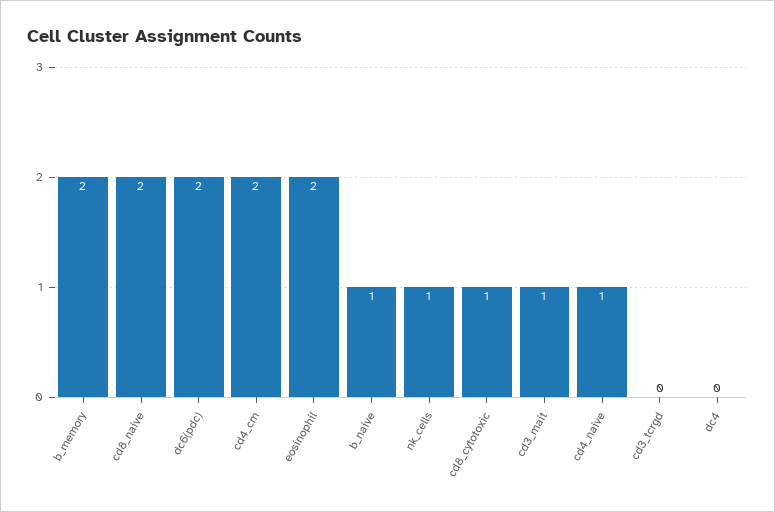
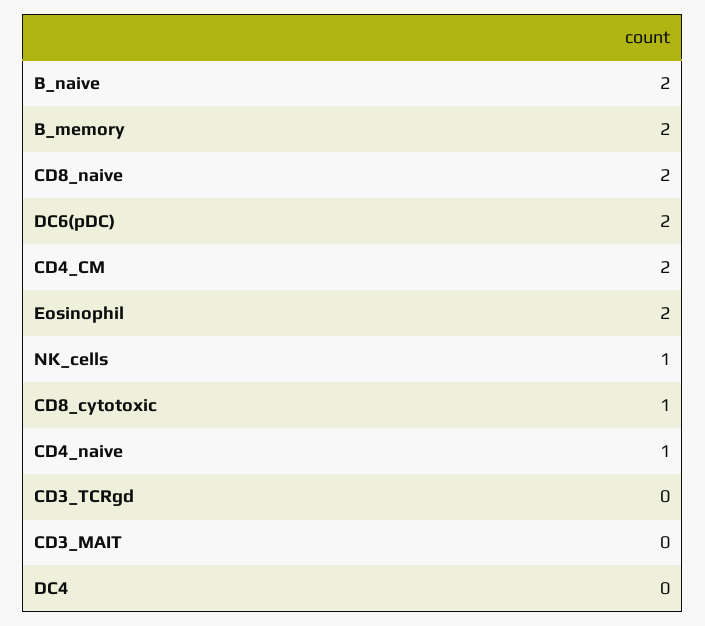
  {
    "b_memory": 2,
    "cd8_naive": 2,
    "dc6(pdc)": 2,
    "cd4_cm": 2,
    "eosinophil": 2,
-   "b_naive": 1,
+   "b_naive": 2,
    "nk_cells": 1,
    "cd8_cytotoxic": 1,
-   "cd3_mait": 1,
+   "cd3_mait": 0,
    "cd4_naive": 1,
    "cd3_tcrgd": 0,
    "dc4": 0
  }

